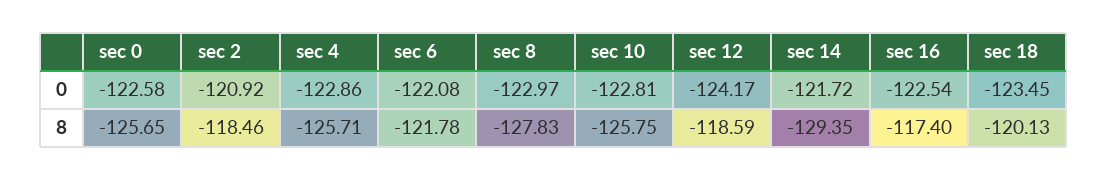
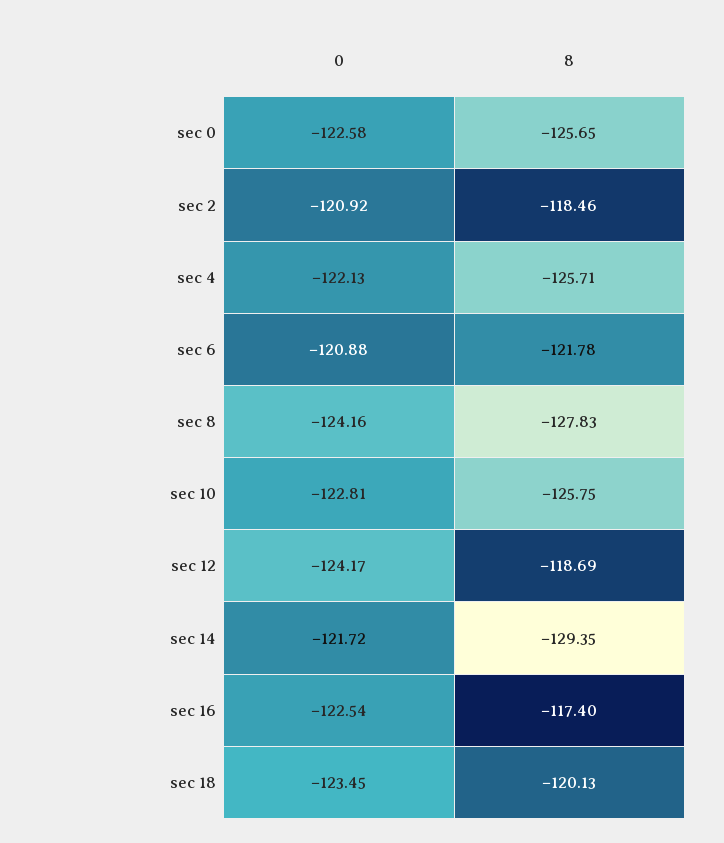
  {
    "sec 0": {
      "0": -122.58,
      "8": -125.65
    },
    "sec 2": {
      "0": -120.92,
      "8": -118.46
    },
    "sec 4": {
-     "0": -122.86,
+     "0": -122.13,
      "8": -125.71
    },
    "sec 6": {
-     "0": -122.08,
+     "0": -120.88,
      "8": -121.78
    },
    "sec 8": {
-     "0": -122.97,
+     "0": -124.16,
      "8": -127.83
    },
    "sec 10": {
      "0": -122.81,
      "8": -125.75
    },
    "sec 12": {
      "0": -124.17,
-     "8": -118.59
+     "8": -118.69
    },
    "sec 14": {
      "0": -121.72,
      "8": -129.35
    },
    "sec 16": {
      "0": -122.54,
      "8": -117.4
    },
    "sec 18": {
      "0": -123.45,
      "8": -120.13
    }
  }

